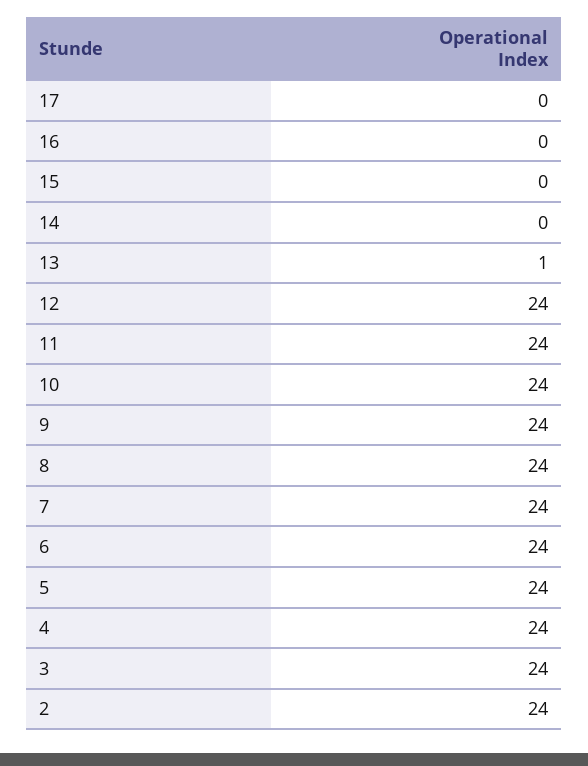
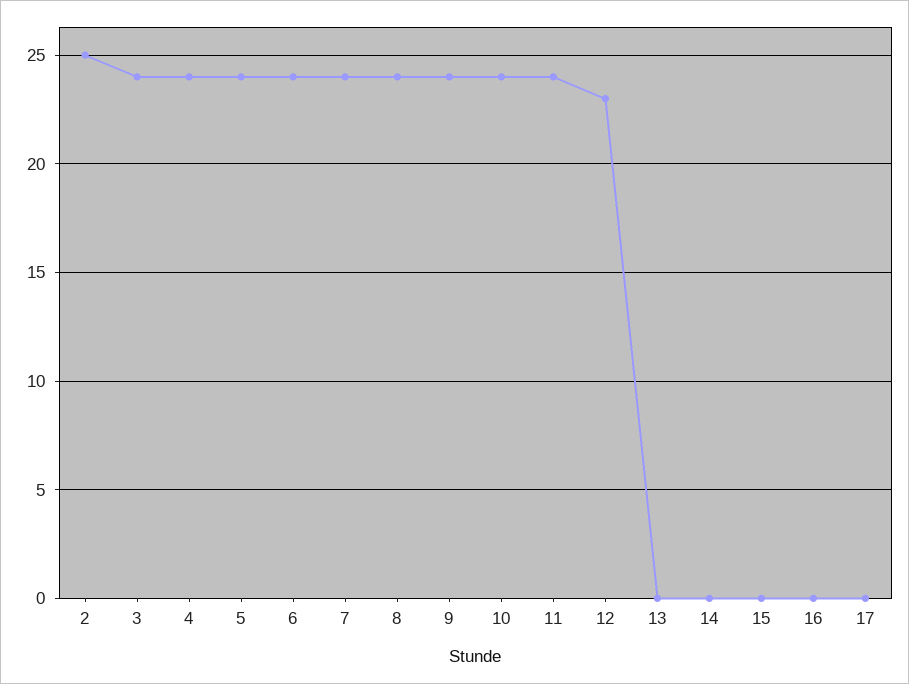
  {
    "17": 0,
    "16": 0,
    "15": 0,
    "14": 0,
-   "13": 1,
+   "13": 0,
-   "12": 24,
+   "12": 23,
    "11": 24,
    "10": 24,
    "9": 24,
    "8": 24,
    "7": 24,
    "6": 24,
    "5": 24,
    "4": 24,
    "3": 24,
-   "2": 24
+   "2": 25
  }

